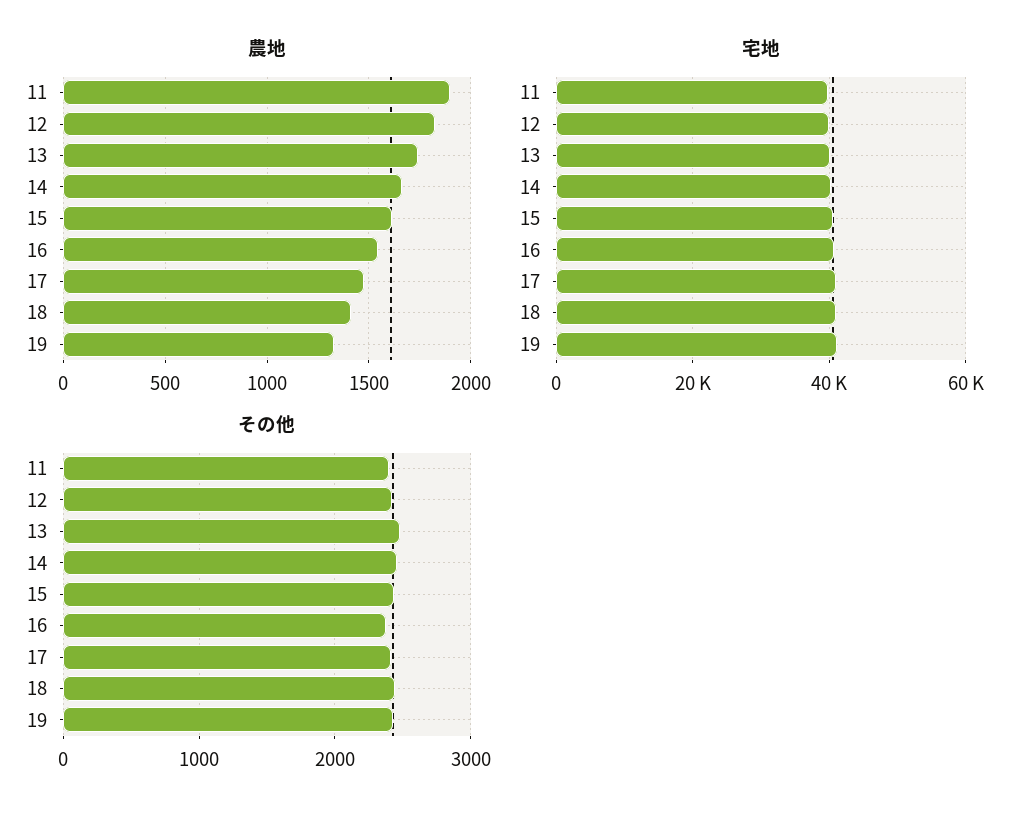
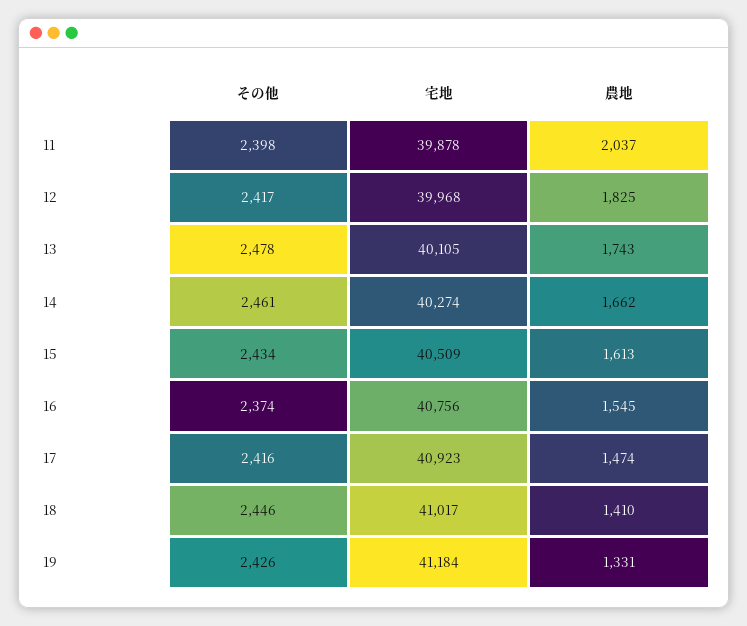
  {
    "農地": {
-     "11": 1900,
+     "11": 2037,
      "12": 1825,
      "13": 1743,
      "14": 1662,
      "15": 1613,
      "16": 1545,
      "17": 1474,
      "18": 1410,
      "19": 1331
    },
    "宅地": {
      "11": 39878,
      "12": 39968,
      "13": 40105,
      "14": 40274,
      "15": 40509,
      "16": 40756,
      "17": 40923,
      "18": 41017,
      "19": 41184
    },
    "その他": {
      "11": 2398,
      "12": 2417,
      "13": 2478,
      "14": 2461,
      "15": 2434,
      "16": 2374,
      "17": 2416,
      "18": 2446,
      "19": 2426
    }
  }

